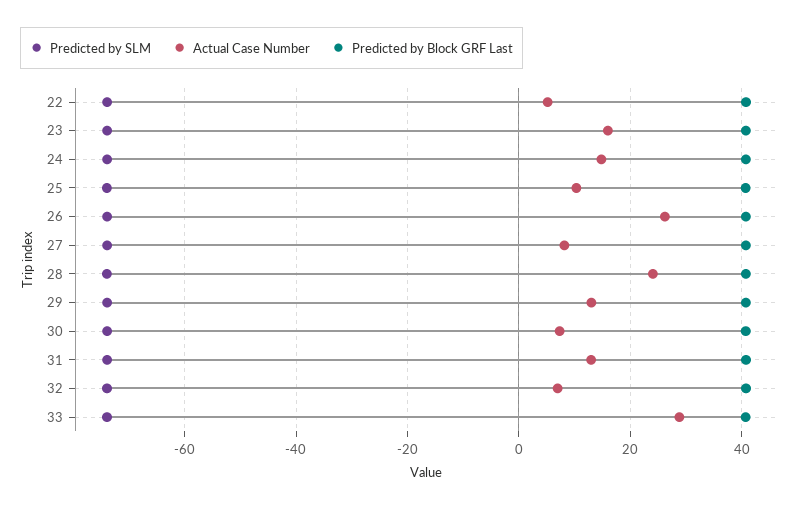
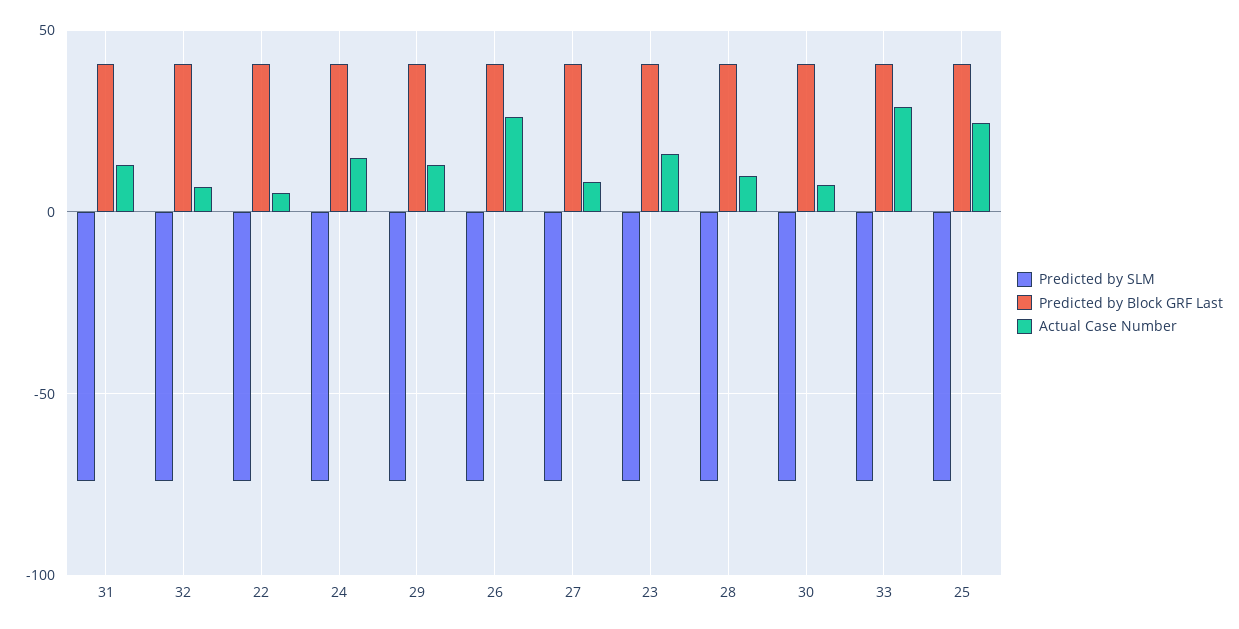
  {
    "Predicted by SLM": {
      "22": -74,
      "23": -74,
      "24": -74,
      "25": -74,
      "26": -74,
      "27": -74,
      "28": -74,
      "29": -74,
      "30": -74,
      "31": -74,
      "32": -74,
      "33": -74
    },
    "Actual Case Number": {
      "22": 6,
      "23": 16,
      "24": 14,
-     "25": 10,
+     "25": 25,
      "26": 26,
      "27": 8,
-     "28": 24,
+     "28": 10,
      "29": 14,
      "30": 8,
      "31": 12,
      "32": 6,
      "33": 28
    },
    "Predicted by Block GRF Last": {
      "22": 40,
      "23": 40,
      "24": 40,
      "25": 40,
      "26": 40,
      "27": 40,
      "28": 40,
      "29": 40,
      "30": 40,
      "31": 40,
      "32": 40,
      "33": 40
    }
  }

